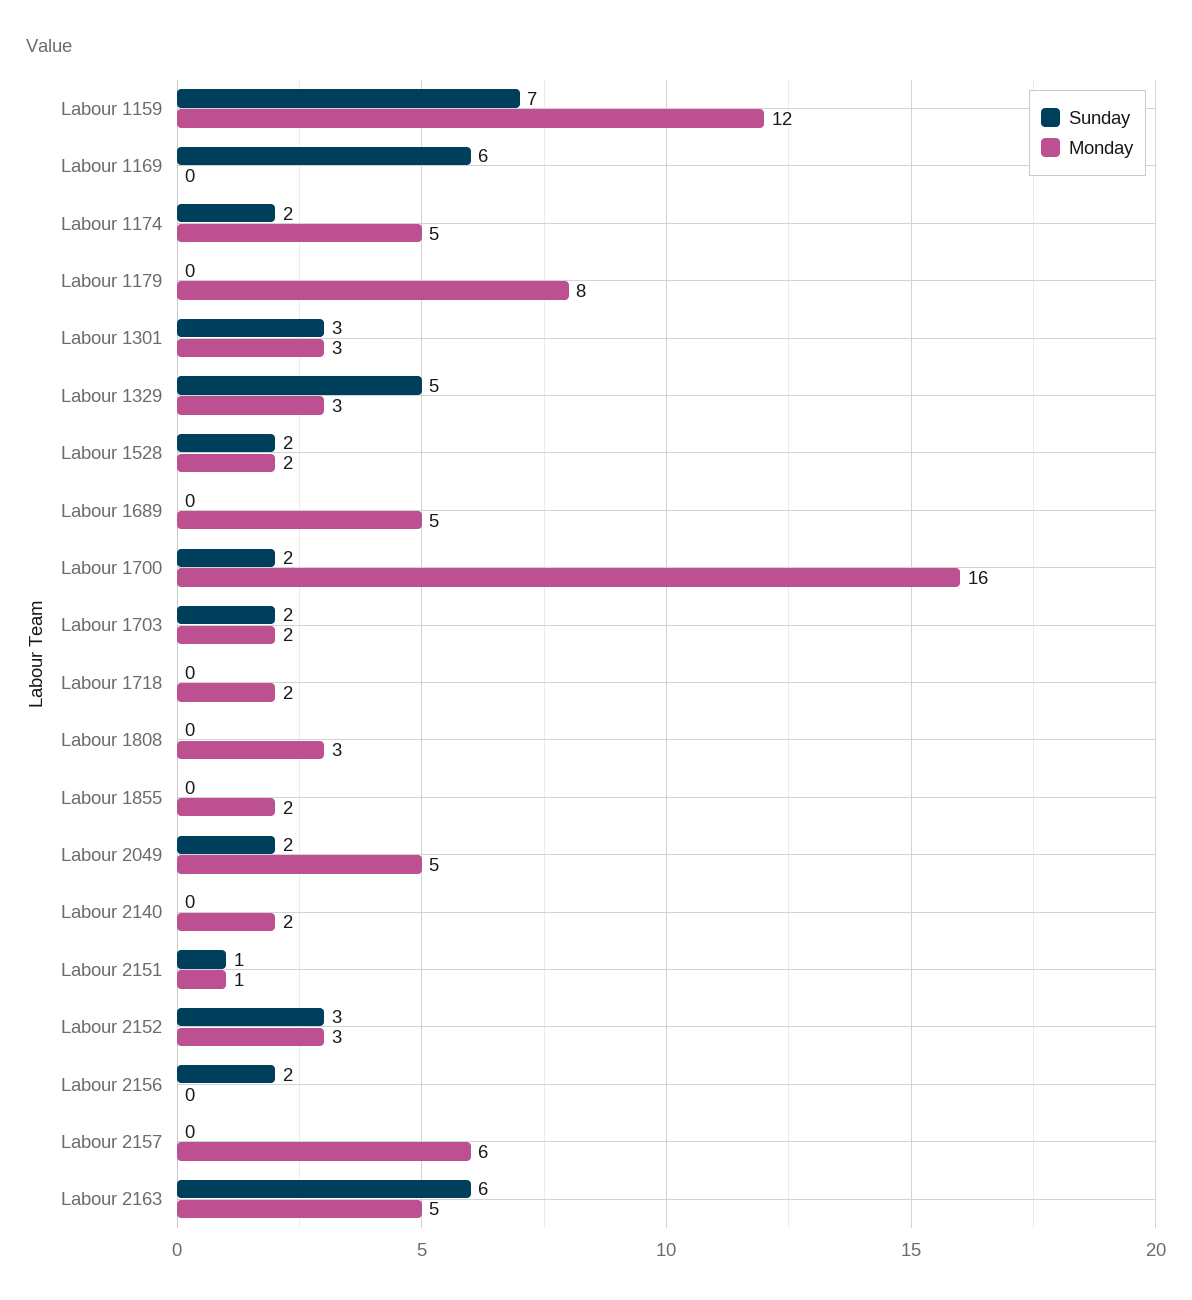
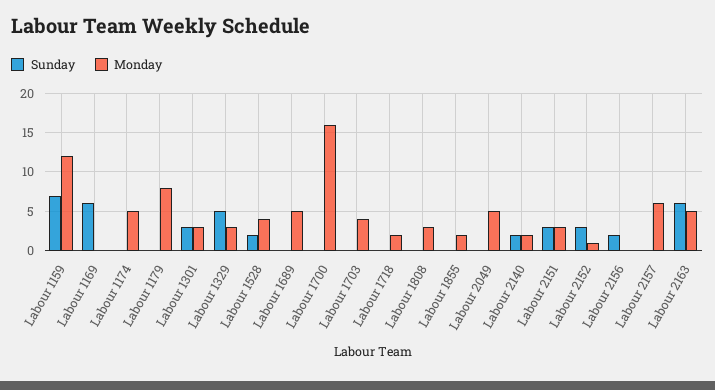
  {
    "Sunday": {
      "Labour 1159": 7,
      "Labour 1169": 6,
-     "Labour 1174": 2,
+     "Labour 1174": 0,
      "Labour 1179": 0,
      "Labour 1301": 3,
      "Labour 1329": 5,
      "Labour 1528": 2,
      "Labour 1689": 0,
-     "Labour 1700": 2,
+     "Labour 1700": 0,
-     "Labour 1703": 2,
+     "Labour 1703": 0,
      "Labour 1718": 0,
      "Labour 1808": 0,
      "Labour 1855": 0,
-     "Labour 2049": 2,
+     "Labour 2049": 0,
-     "Labour 2140": 0,
+     "Labour 2140": 2,
-     "Labour 2151": 1,
+     "Labour 2151": 3,
      "Labour 2152": 3,
      "Labour 2156": 2,
      "Labour 2157": 0,
      "Labour 2163": 6
    },
    "Monday": {
      "Labour 1159": 12,
      "Labour 1169": 0,
      "Labour 1174": 5,
      "Labour 1179": 8,
      "Labour 1301": 3,
      "Labour 1329": 3,
-     "Labour 1528": 2,
+     "Labour 1528": 4,
      "Labour 1689": 5,
      "Labour 1700": 16,
-     "Labour 1703": 2,
+     "Labour 1703": 4,
      "Labour 1718": 2,
      "Labour 1808": 3,
      "Labour 1855": 2,
      "Labour 2049": 5,
      "Labour 2140": 2,
-     "Labour 2151": 1,
+     "Labour 2151": 3,
-     "Labour 2152": 3,
+     "Labour 2152": 1,
      "Labour 2156": 0,
      "Labour 2157": 6,
      "Labour 2163": 5
    }
  }

